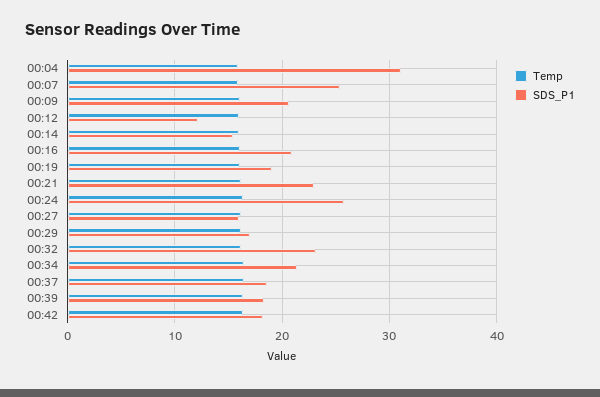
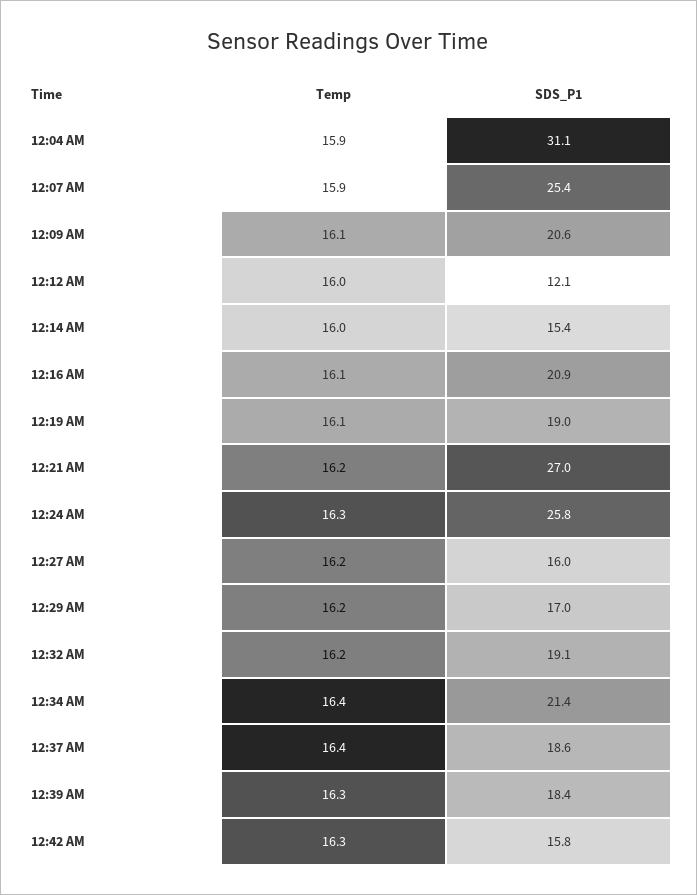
  {
    "Temp": {
      "00:04": 15.9,
      "00:07": 15.9,
      "00:09": 16.1,
      "00:12": 16,
      "00:14": 16,
      "00:16": 16.1,
      "00:19": 16.1,
      "00:21": 16.2,
      "00:24": 16.3,
      "00:27": 16.2,
      "00:29": 16.2,
      "00:32": 16.2,
      "00:34": 16.4,
      "00:37": 16.4,
      "00:39": 16.3,
      "00:42": 16.3
    },
    "SDS_P1": {
      "00:04": 31.1,
      "00:07": 25.4,
      "00:09": 20.6,
      "00:12": 12.1,
      "00:14": 15.4,
      "00:16": 20.9,
      "00:19": 19,
-     "00:21": 23,
+     "00:21": 27,
      "00:24": 25.8,
      "00:27": 16,
      "00:29": 17,
-     "00:32": 23,
+     "00:32": 19.1,
      "00:34": 21.4,
      "00:37": 18.6,
      "00:39": 18.4,
-     "00:42": 18
+     "00:42": 15.8
    }
  }

